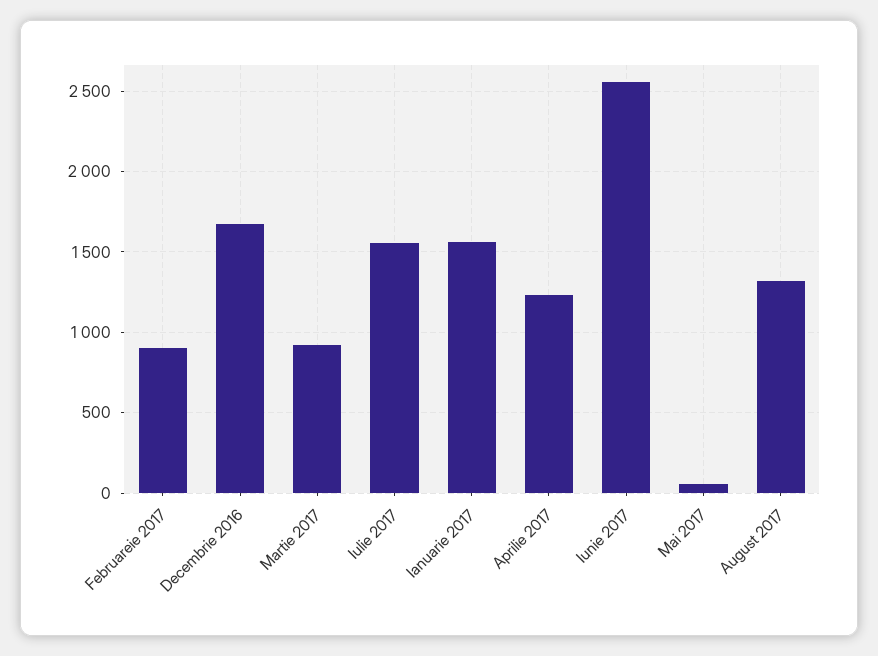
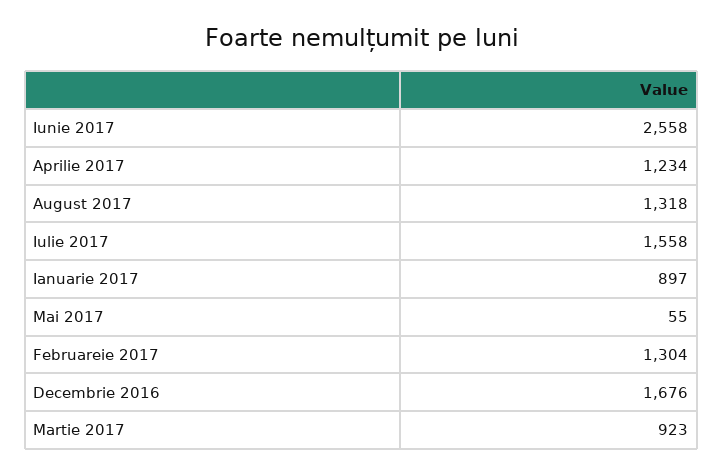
  {
-   "Februareie 2017": 900,
+   "Februareie 2017": 1304,
    "Decembrie 2016": 1676,
    "Martie 2017": 923,
    "Iulie 2017": 1558,
-   "Ianuarie 2017": 1550,
+   "Ianuarie 2017": 897,
    "Aprilie 2017": 1234,
    "Iunie 2017": 2558,
    "Mai 2017": 55,
    "August 2017": 1318
  }

